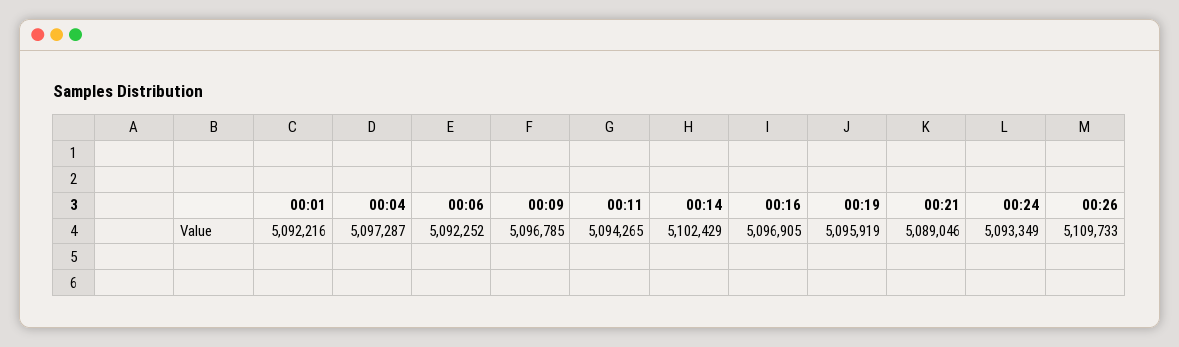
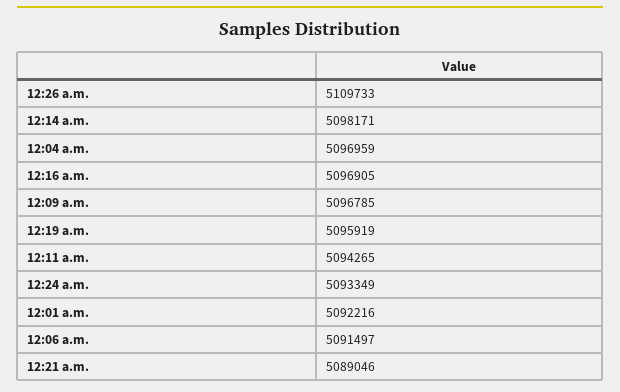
  {
    "00:01": 5092216,
-   "00:04": 5097287,
+   "00:04": 5096959,
-   "00:06": 5092252,
+   "00:06": 5091497,
    "00:09": 5096785,
    "00:11": 5094265,
-   "00:14": 5102429,
+   "00:14": 5098171,
    "00:16": 5096905,
    "00:19": 5095919,
    "00:21": 5089046,
    "00:24": 5093349,
    "00:26": 5109733
  }

